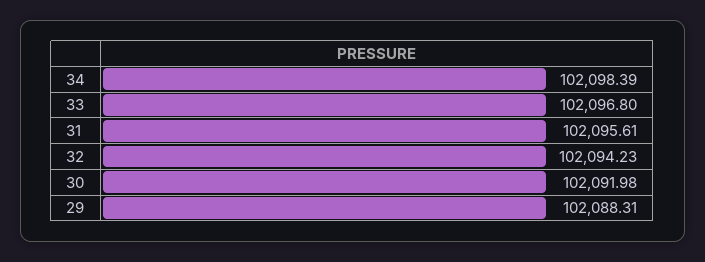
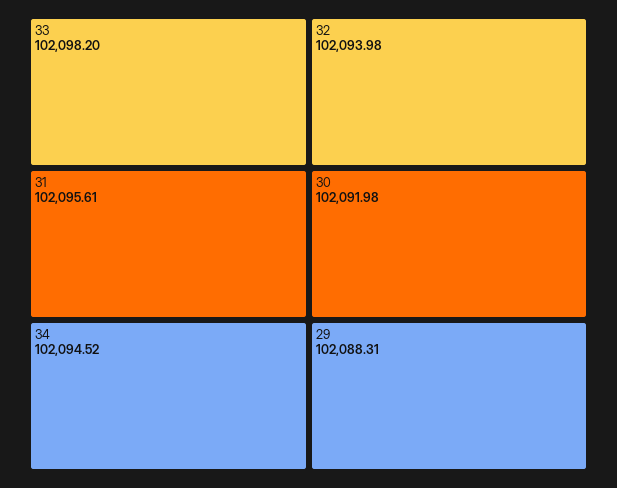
  {
-   "34": 102098.39,
+   "34": 102094.52,
-   "33": 102096.8,
+   "33": 102098.2,
    "31": 102095.61,
-   "32": 102094.23,
+   "32": 102093.98,
    "30": 102091.98,
    "29": 102088.31
  }

